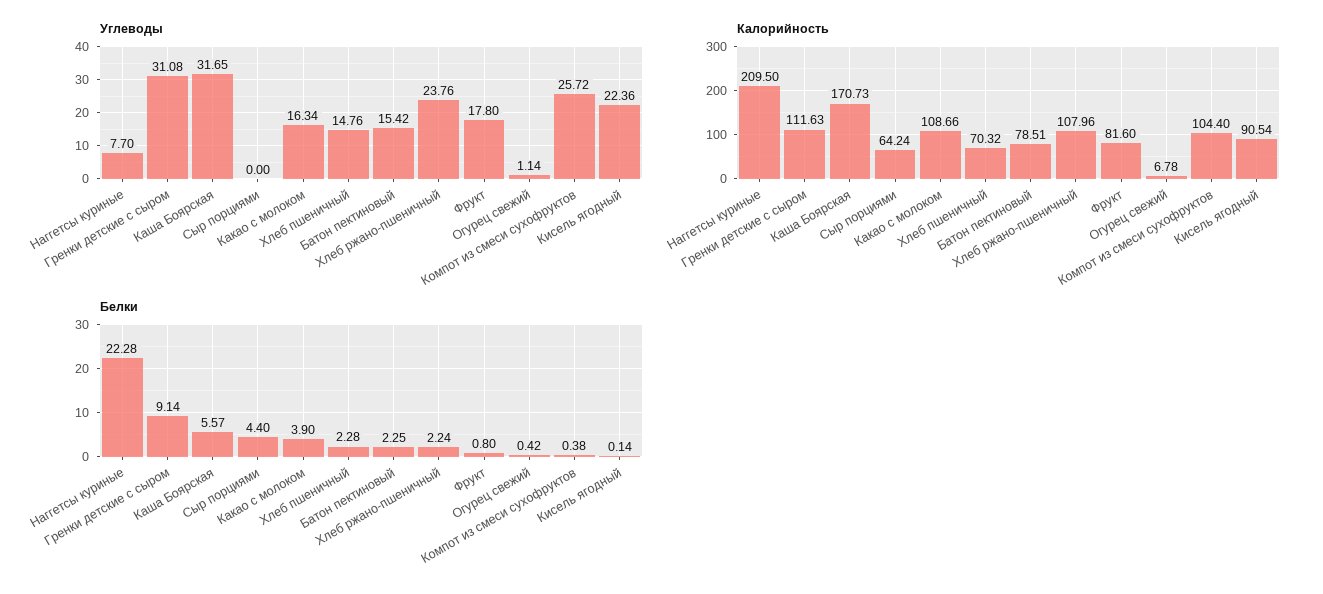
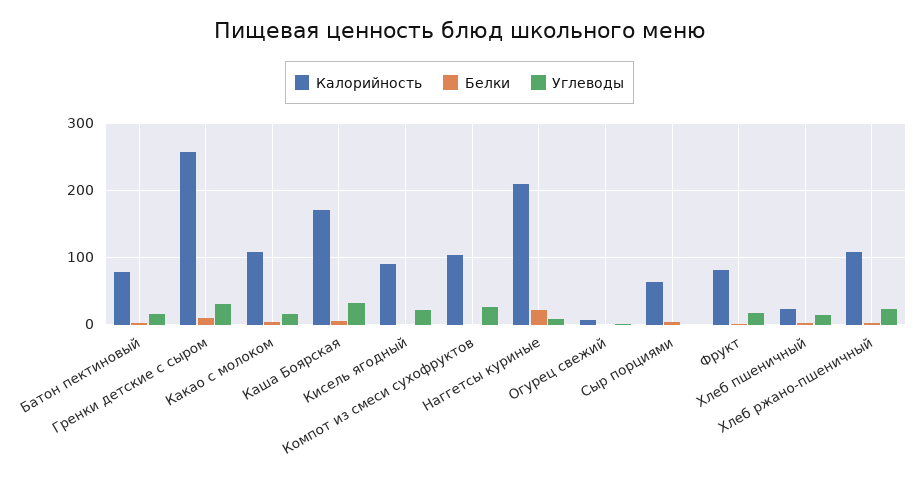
  {
    "Углеводы": {
      "Наггетсы куриные": 7.7,
      "Гренки детские с сыром": 31.08,
      "Каша Боярская": 31.65,
      "Сыр порциями": 0,
      "Какао с молоком": 16.34,
      "Хлеб пшеничный": 14.76,
      "Батон пектиновый": 15.42,
      "Хлеб ржано-пшеничный": 23.76,
      "Фрукт": 17.8,
      "Огурец свежий": 1.14,
      "Компот из смеси сухофруктов": 25.72,
      "Кисель ягодный": 22.36
    },
    "Калорийность": {
      "Наггетсы куриные": 209.5,
-     "Гренки детские с сыром": 111.63,
+     "Гренки детские с сыром": 260,
      "Каша Боярская": 170.73,
      "Сыр порциями": 64.24,
      "Какао с молоком": 108.66,
-     "Хлеб пшеничный": 70.32,
+     "Хлеб пшеничный": 20,
      "Батон пектиновый": 78.51,
      "Хлеб ржано-пшеничный": 107.96,
      "Фрукт": 81.6,
      "Огурец свежий": 6.78,
      "Компот из смеси сухофруктов": 104.4,
      "Кисель ягодный": 90.54
    },
    "Белки": {
      "Наггетсы куриные": 22.28,
      "Гренки детские с сыром": 9.14,
      "Каша Боярская": 5.57,
      "Сыр порциями": 4.4,
      "Какао с молоком": 3.9,
      "Хлеб пшеничный": 2.28,
      "Батон пектиновый": 2.25,
      "Хлеб ржано-пшеничный": 2.24,
      "Фрукт": 0.8,
      "Огурец свежий": 0.42,
      "Компот из смеси сухофруктов": 0.38,
      "Кисель ягодный": 0.14
    }
  }

